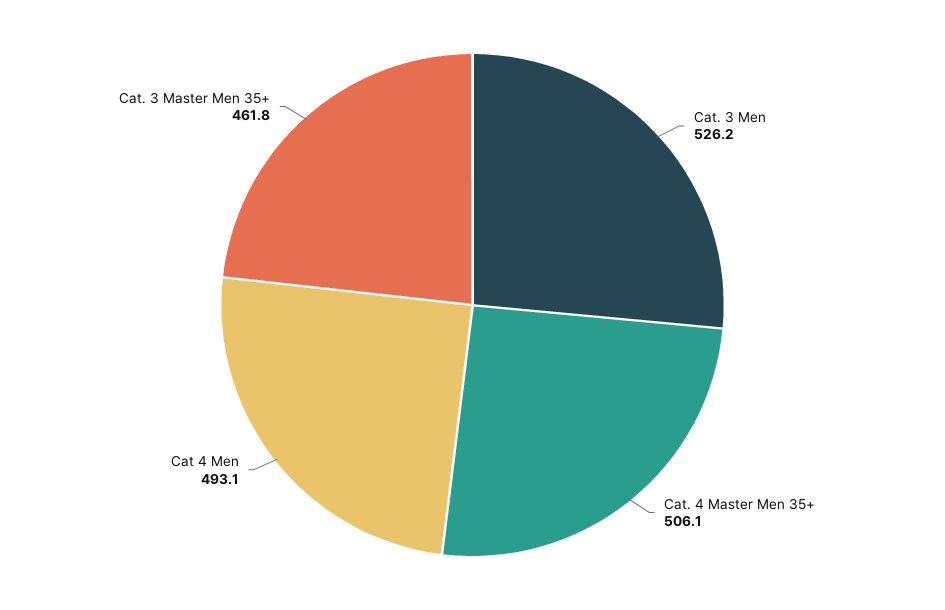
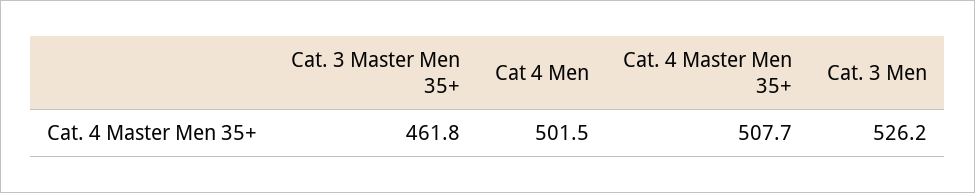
  {
    "Cat. 3 Men": 526.2,
-   "Cat. 4 Master Men 35+": 506.1,
+   "Cat. 4 Master Men 35+": 507.7,
-   "Cat 4 Men": 493.1,
+   "Cat 4 Men": 501.5,
    "Cat. 3 Master Men 35+": 461.8
  }

